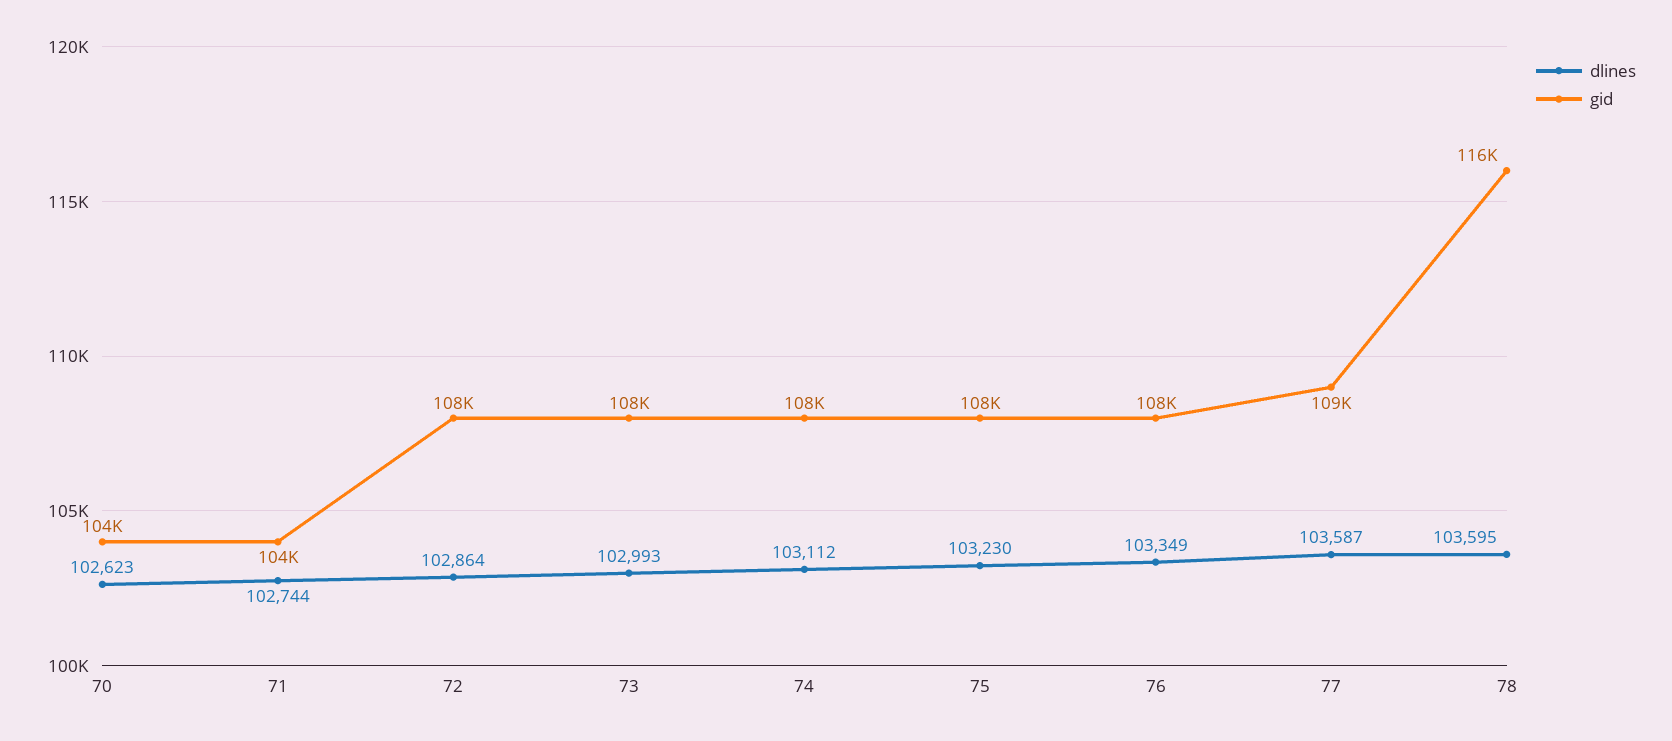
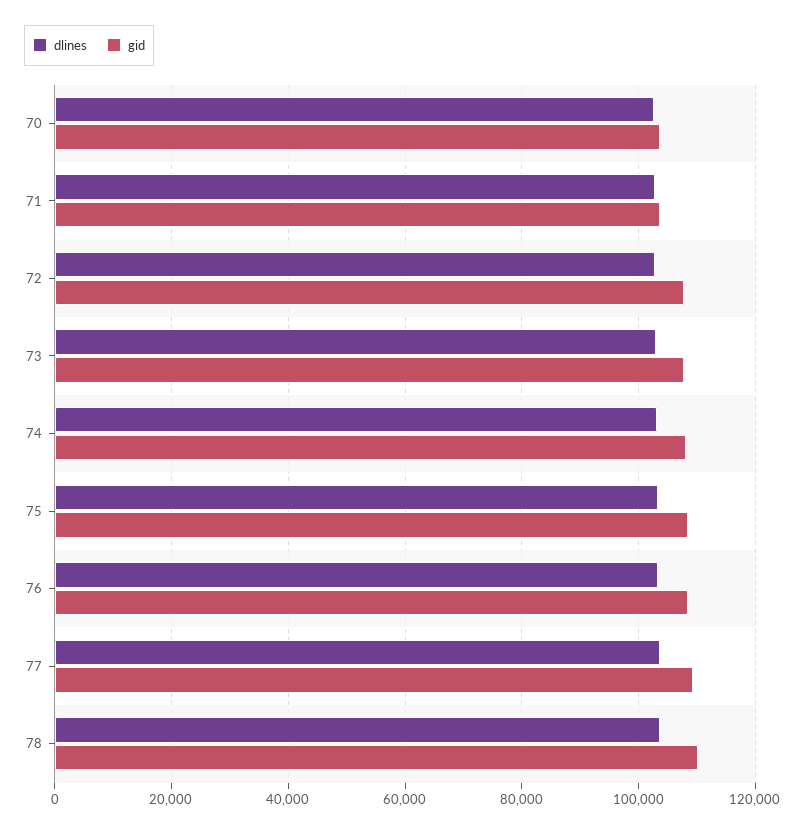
  {
    "dlines": {
      "70": 102623,
      "71": 102744,
      "72": 102864,
      "73": 102993,
      "74": 103112,
      "75": 103230,
      "76": 103349,
      "77": 103587,
      "78": 103595
    },
    "gid": {
      "70": 104000,
      "71": 104000,
      "72": 108000,
      "73": 108000,
      "74": 108000,
      "75": 108000,
      "76": 108000,
      "77": 109000,
-     "78": 116000
+     "78": 110000
    }
  }

